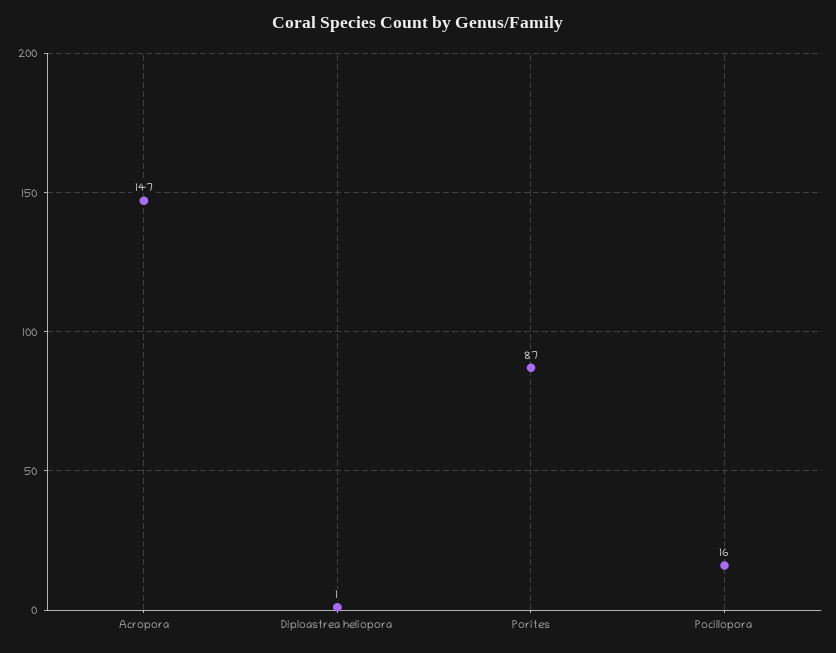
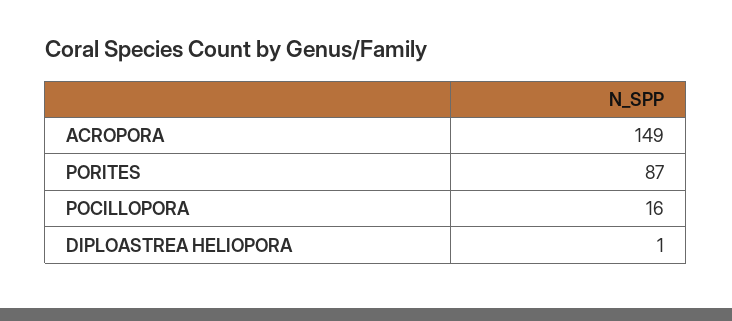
  {
-   "Acropora": 147,
+   "Acropora": 149,
    "Diploastrea heliopora": 1,
    "Porites": 87,
    "Pocillopora": 16
  }

